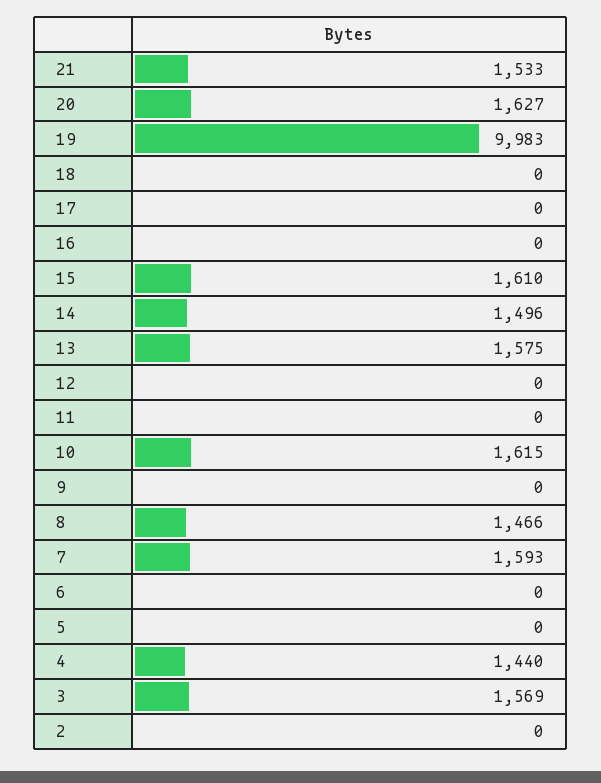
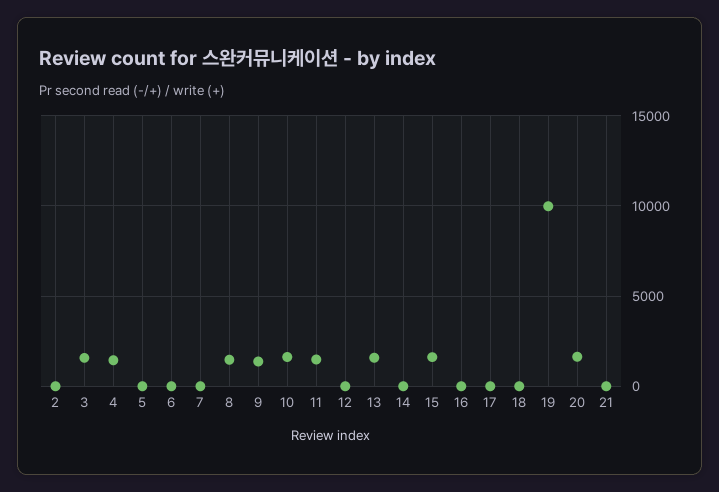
  {
-   "21": 1533,
+   "21": 0,
    "20": 1627,
    "19": 9983,
    "18": 0,
    "17": 0,
    "16": 0,
    "15": 1610,
-   "14": 1496,
+   "14": 0,
    "13": 1575,
    "12": 0,
-   "11": 0,
+   "11": 1500,
    "10": 1615,
-   "9": 0,
+   "9": 1500,
    "8": 1466,
-   "7": 1593,
+   "7": 0,
    "6": 0,
    "5": 0,
    "4": 1440,
    "3": 1569,
    "2": 0
  }

